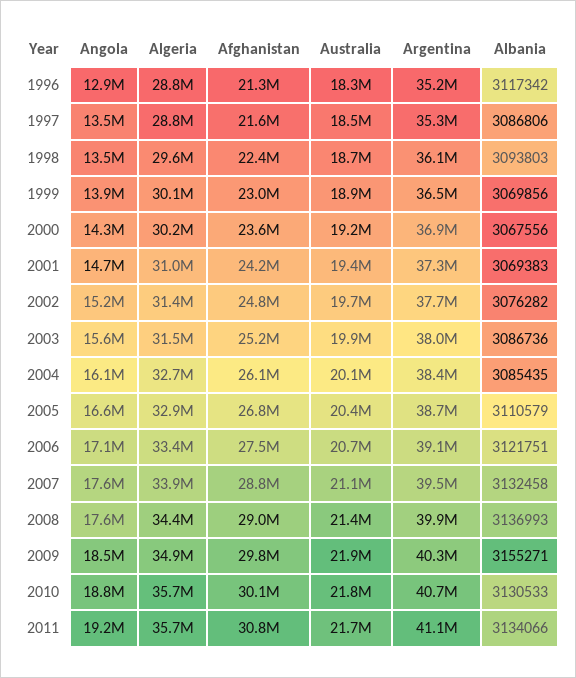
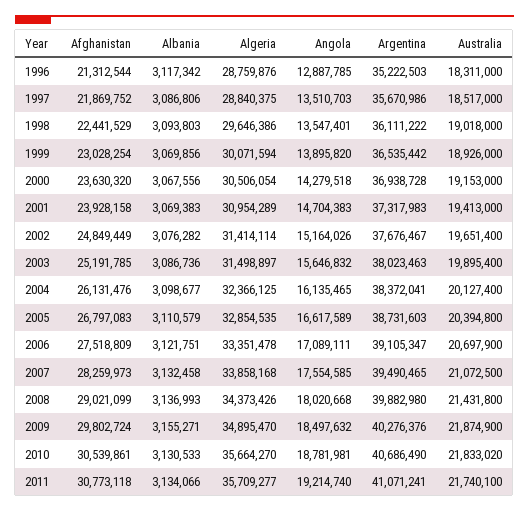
  {
    "Angola": {
      "1996": 12887785,
      "1997": 13510703,
      "1998": 13547401,
      "1999": 13895820,
      "2000": 14279518,
      "2001": 14704383,
      "2002": 15164026,
      "2003": 15646832,
      "2004": 16135465,
      "2005": 16617589,
      "2006": 17089111,
      "2007": 17554585,
-     "2008": 17600000,
+     "2008": 18020668,
      "2009": 18497632,
      "2010": 18781981,
      "2011": 19214740
    },
    "Algeria": {
      "1996": 28759876,
      "1997": 28840375,
      "1998": 29646386,
      "1999": 30071594,
-     "2000": 30200000,
+     "2000": 30506054,
      "2001": 30954289,
      "2002": 31414114,
      "2003": 31498897,
-     "2004": 32700000,
+     "2004": 32366125,
      "2005": 32854535,
      "2006": 33351478,
      "2007": 33858168,
      "2008": 34373426,
      "2009": 34895470,
      "2010": 35664270,
      "2011": 35709277
    },
    "Afghanistan": {
      "1996": 21312544,
-     "1997": 21600000,
+     "1997": 21869752,
      "1998": 22441529,
      "1999": 23028254,
      "2000": 23630320,
-     "2001": 24200000,
+     "2001": 23928158,
      "2002": 24849449,
      "2003": 25191785,
      "2004": 26131476,
      "2005": 26797083,
      "2006": 27518809,
-     "2007": 28800000,
+     "2007": 28259973,
      "2008": 29021099,
      "2009": 29802724,
-     "2010": 30100000,
+     "2010": 30539861,
      "2011": 30773118
    },
    "Australia": {
      "1996": 18311000,
      "1997": 18517000,
-     "1998": 18700000,
+     "1998": 19018000,
      "1999": 18926000,
      "2000": 19153000,
      "2001": 19413000,
      "2002": 19651400,
      "2003": 19895400,
      "2004": 20127400,
      "2005": 20394800,
      "2006": 20697900,
      "2007": 21072500,
      "2008": 21431800,
      "2009": 21874900,
      "2010": 21833020,
      "2011": 21740100
    },
    "Argentina": {
      "1996": 35222503,
-     "1997": 35300000,
+     "1997": 35670986,
      "1998": 36111222,
      "1999": 36535442,
      "2000": 36938728,
      "2001": 37317983,
      "2002": 37676467,
      "2003": 38023463,
      "2004": 38372041,
      "2005": 38731603,
      "2006": 39105347,
      "2007": 39490465,
      "2008": 39882980,
      "2009": 40276376,
      "2010": 40686490,
      "2011": 41071241
    },
    "Albania": {
      "1996": 3117342,
      "1997": 3086806,
      "1998": 3093803,
      "1999": 3069856,
      "2000": 3067556,
      "2001": 3069383,
      "2002": 3076282,
      "2003": 3086736,
-     "2004": 3085435,
+     "2004": 3098677,
      "2005": 3110579,
      "2006": 3121751,
      "2007": 3132458,
      "2008": 3136993,
      "2009": 3155271,
      "2010": 3130533,
      "2011": 3134066
    }
  }

